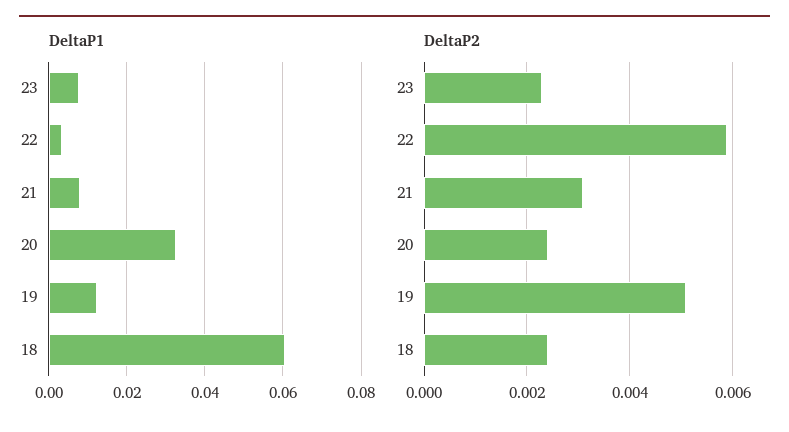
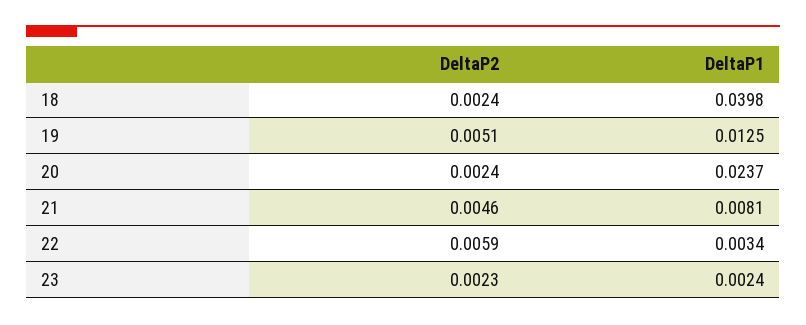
  {
    "DeltaP1": {
-     "23": 0.008,
+     "23": 0.0024,
      "22": 0.0034,
      "21": 0.0081,
-     "20": 0.032,
+     "20": 0.0237,
      "19": 0.0125,
-     "18": 0.06
+     "18": 0.0398
    },
    "DeltaP2": {
      "23": 0.0023,
      "22": 0.0059,
-     "21": 0.003,
+     "21": 0.0046,
      "20": 0.0024,
      "19": 0.0051,
      "18": 0.0024
    }
  }

